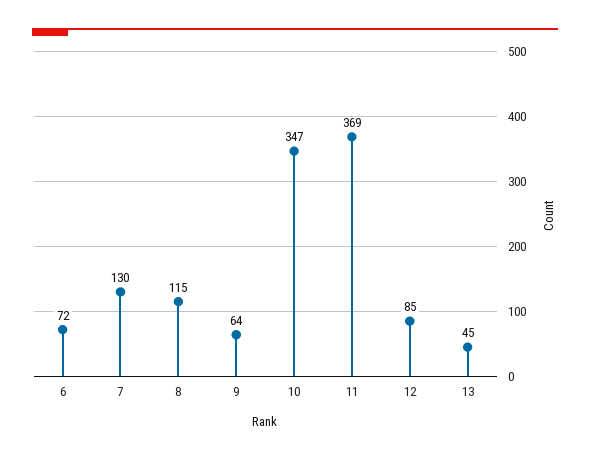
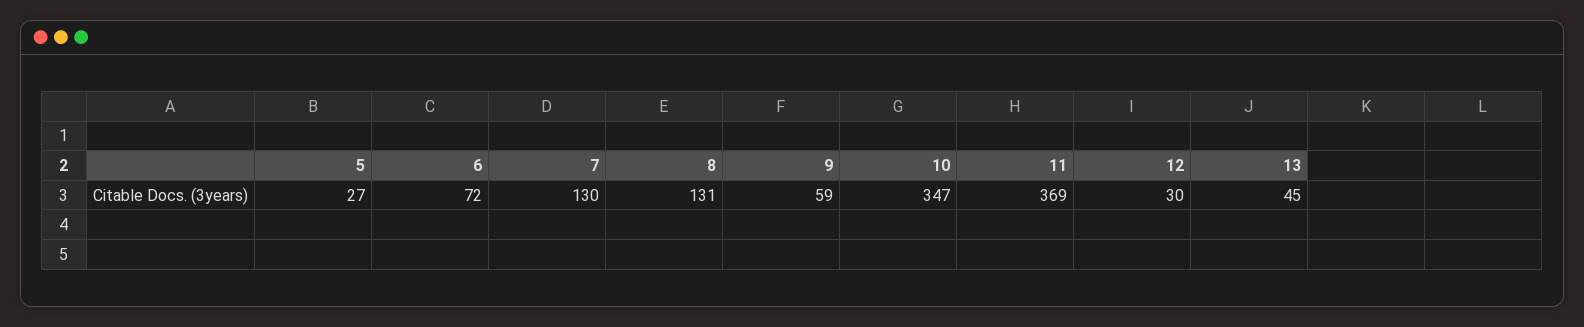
  {
    "6": 72,
    "7": 130,
-   "8": 115,
+   "8": 131,
-   "9": 64,
+   "9": 59,
    "10": 347,
    "11": 369,
-   "12": 85,
+   "12": 30,
-   "13": 45
+   "13": 45,
+   "5": 27
  }

